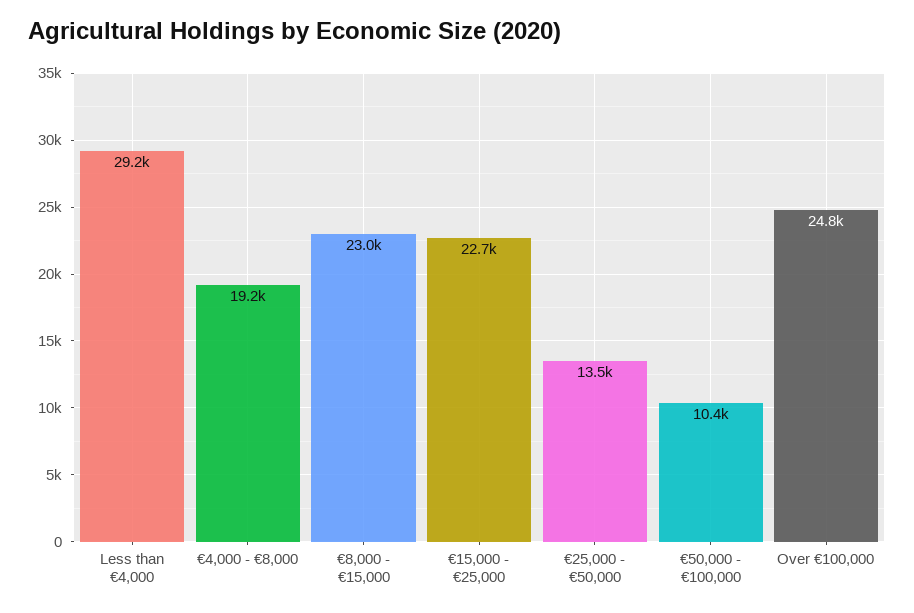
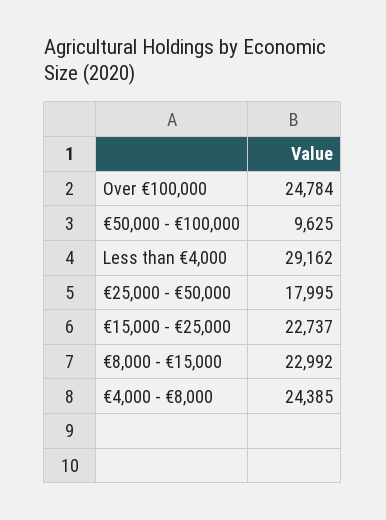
  {
    "Less than €4,000": 29162,
-   "€4,000 - €8,000": 19200,
+   "€4,000 - €8,000": 24385,
    "€8,000 - €15,000": 22992,
    "€15,000 - €25,000": 22737,
-   "€25,000 - €50,000": 13500,
+   "€25,000 - €50,000": 17995,
-   "€50,000 - €100,000": 10400,
+   "€50,000 - €100,000": 9625,
    "Over €100,000": 24784
  }

